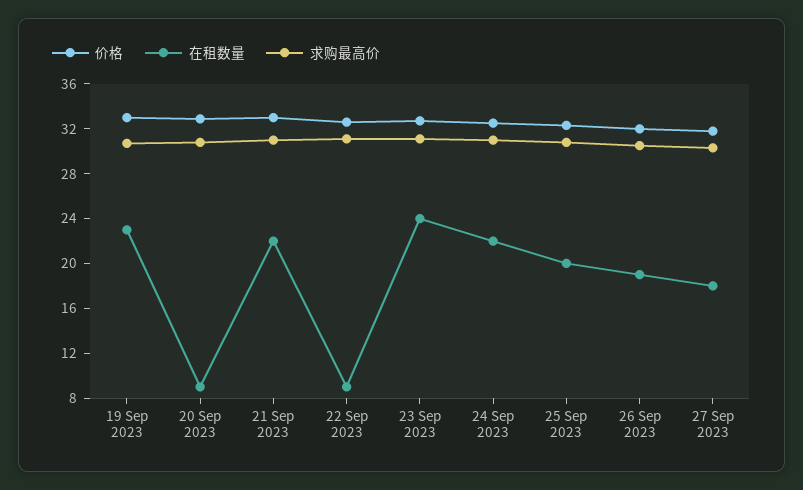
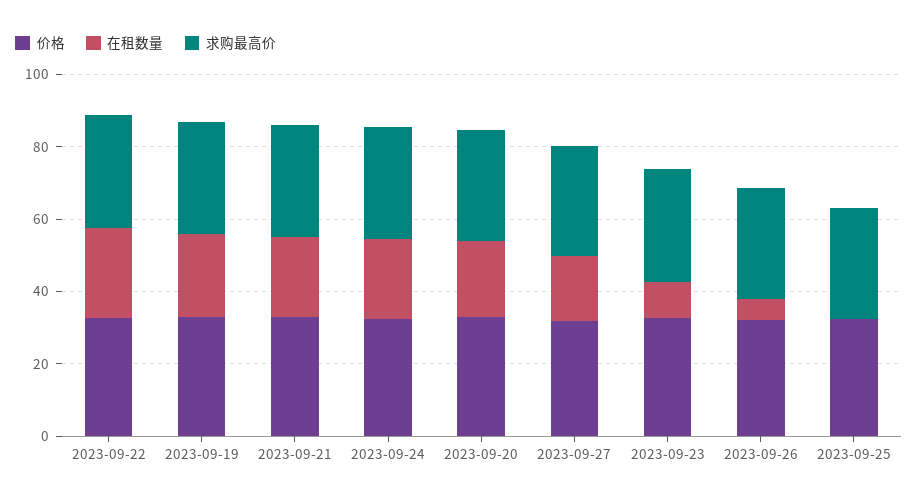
  {
    "价格": {
      "19 Sep 2023": 33,
      "20 Sep 2023": 33,
      "21 Sep 2023": 33,
      "22 Sep 2023": 33,
      "23 Sep 2023": 33,
      "24 Sep 2023": 33,
      "25 Sep 2023": 32,
      "26 Sep 2023": 32,
      "27 Sep 2023": 32
    },
    "在租数量": {
      "19 Sep 2023": 23,
-     "20 Sep 2023": 9,
+     "20 Sep 2023": 20,
      "21 Sep 2023": 22,
-     "22 Sep 2023": 9,
+     "22 Sep 2023": 25,
-     "23 Sep 2023": 24,
+     "23 Sep 2023": 10,
      "24 Sep 2023": 22,
-     "25 Sep 2023": 20,
+     "25 Sep 2023": 0,
-     "26 Sep 2023": 19,
+     "26 Sep 2023": 5,
      "27 Sep 2023": 18
    },
    "求购最高价": {
      "19 Sep 2023": 31,
      "20 Sep 2023": 31,
      "21 Sep 2023": 31,
      "22 Sep 2023": 31,
      "23 Sep 2023": 31,
      "24 Sep 2023": 31,
      "25 Sep 2023": 31,
      "26 Sep 2023": 31,
      "27 Sep 2023": 30
    }
  }

